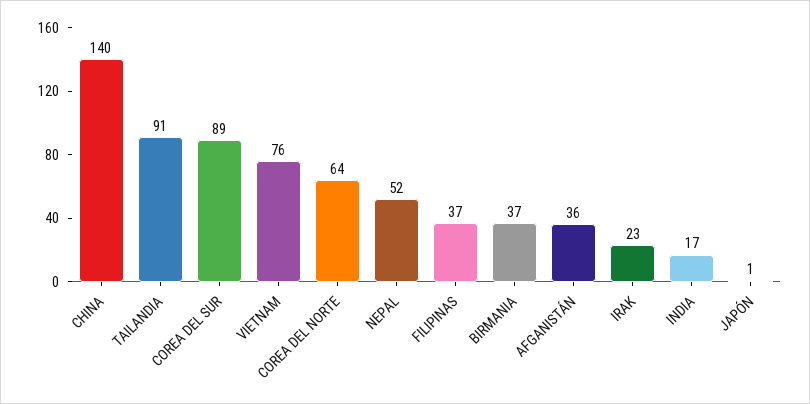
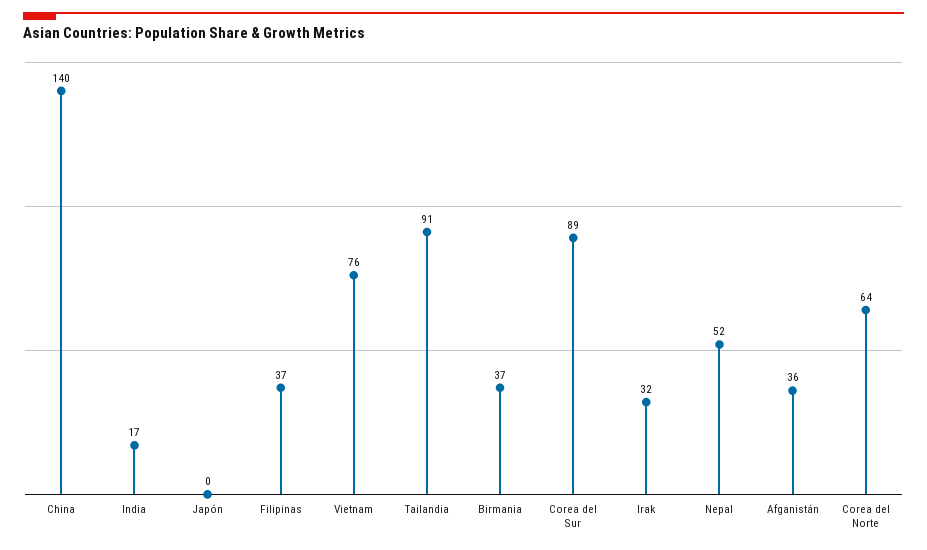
  {
    "CHINA": 140,
    "TAILANDIA": 91,
    "COREA DEL SUR": 89,
    "VIETNAM": 76,
    "COREA DEL NORTE": 64,
    "NEPAL": 52,
    "FILIPINAS": 37,
    "BIRMANIA": 37,
    "AFGANISTÁN": 36,
-   "IRAK": 23,
+   "IRAK": 32,
    "INDIA": 17,
-   "JAPÓN": 1
+   "JAPÓN": 0
  }

